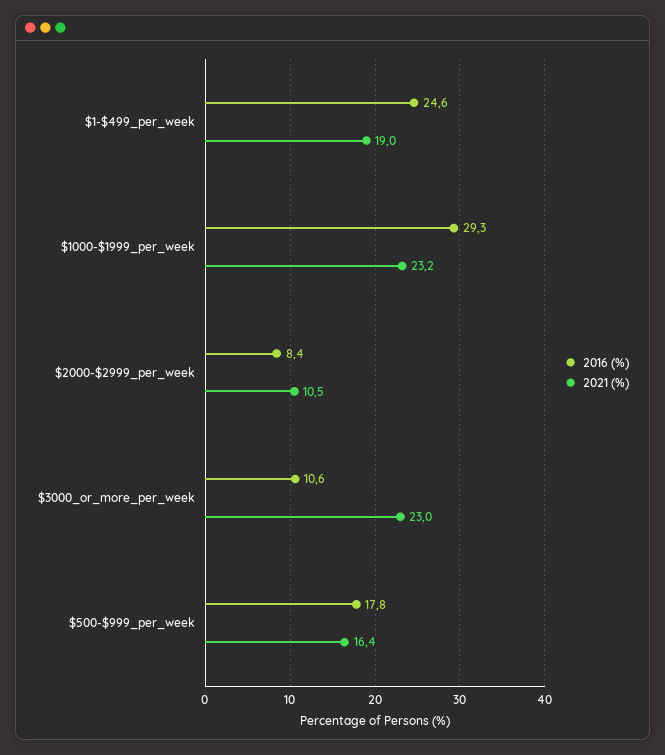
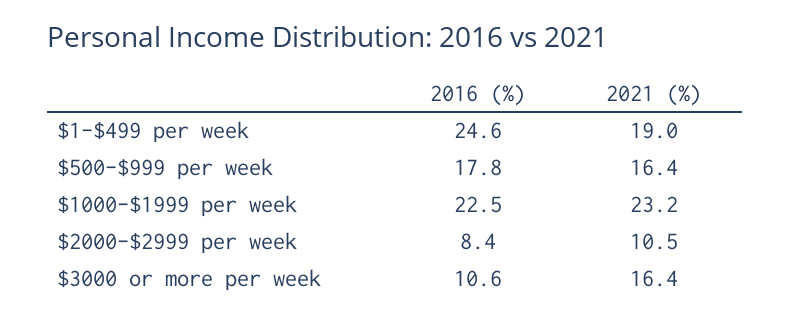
  {
    "2016 (%)": {
      "$1-$499_per_week": 24.6,
-     "$1000-$1999_per_week": 29.3,
+     "$1000-$1999_per_week": 22.5,
      "$2000-$2999_per_week": 8.4,
      "$3000_or_more_per_week": 10.6,
      "$500-$999_per_week": 17.8
    },
    "2021 (%)": {
      "$1-$499_per_week": 19,
      "$1000-$1999_per_week": 23.2,
      "$2000-$2999_per_week": 10.5,
-     "$3000_or_more_per_week": 23,
+     "$3000_or_more_per_week": 16.4,
      "$500-$999_per_week": 16.4
    }
  }

